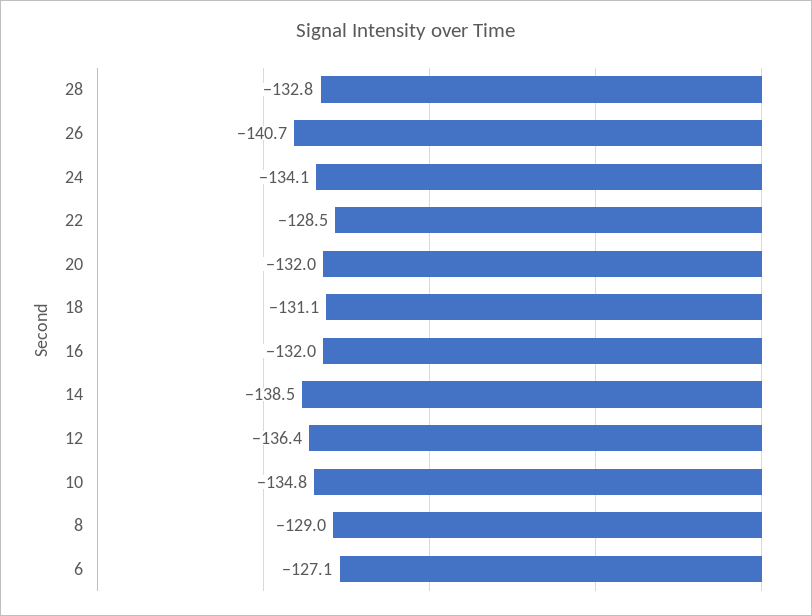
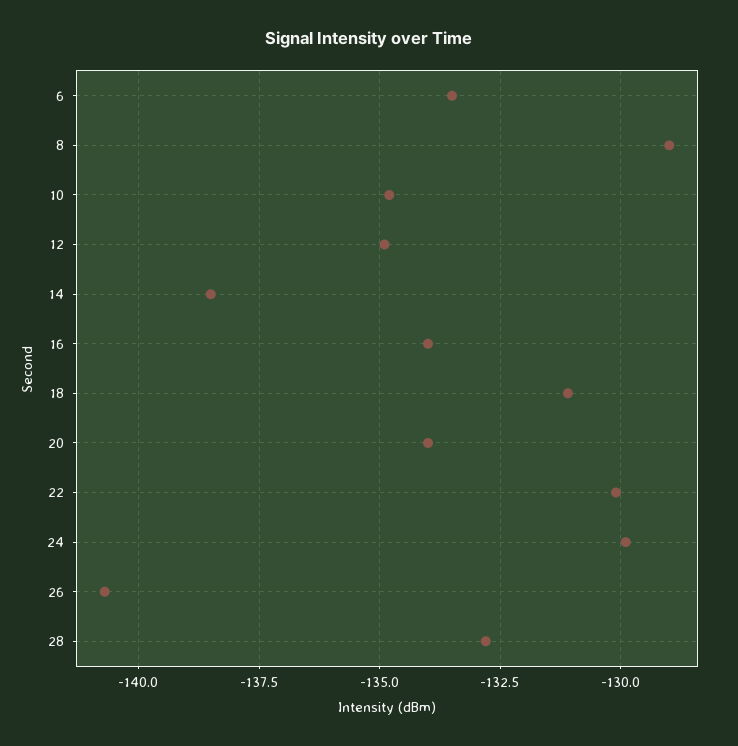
  {
    "28": -132.8,
    "26": -140.7,
-   "24": -134.1,
+   "24": -130,
-   "22": -128.5,
+   "22": -130,
-   "20": -132,
+   "20": -134,
    "18": -131.1,
-   "16": -132,
+   "16": -134,
    "14": -138.5,
-   "12": -136.4,
+   "12": -135,
    "10": -134.8,
    "8": -129,
-   "6": -127.1
+   "6": -133.5
  }

